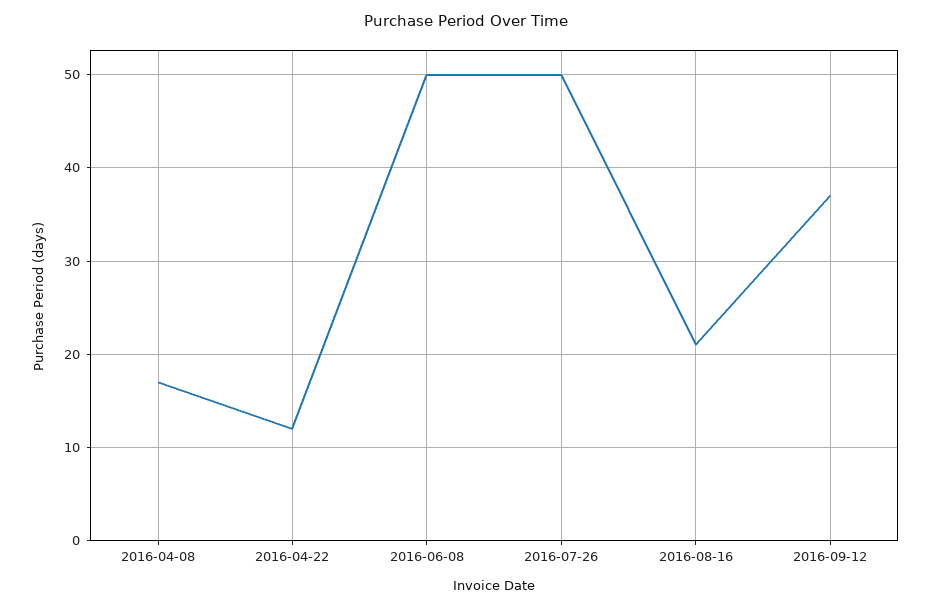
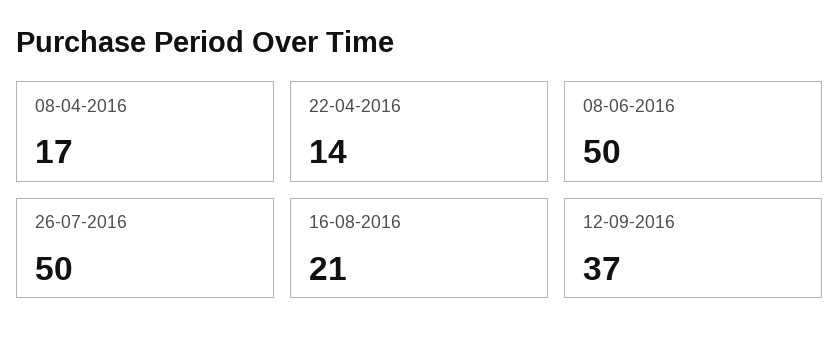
  {
    "2016-04-08": 17,
-   "2016-04-22": 12,
+   "2016-04-22": 14,
    "2016-06-08": 50,
    "2016-07-26": 50,
    "2016-08-16": 21,
    "2016-09-12": 37
  }

